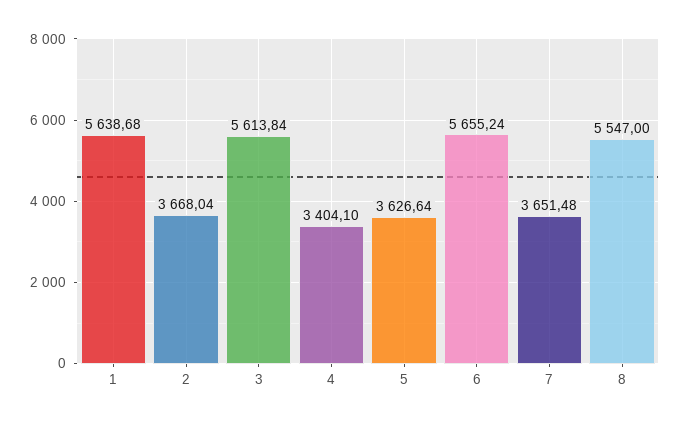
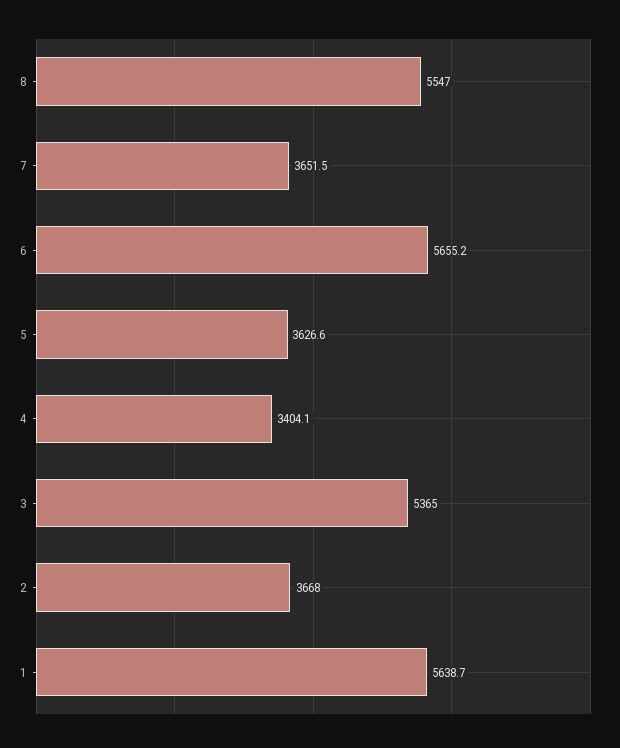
  {
    "1": 5638.68,
    "2": 3668.04,
-   "3": 5613.84,
+   "3": 5365,
    "4": 3404.1,
    "5": 3626.64,
    "6": 5655.24,
    "7": 3651.48,
    "8": 5547
  }

